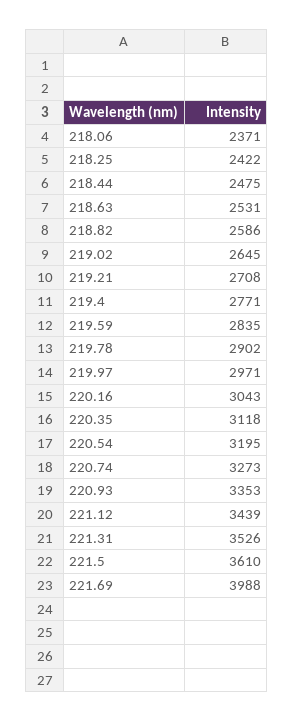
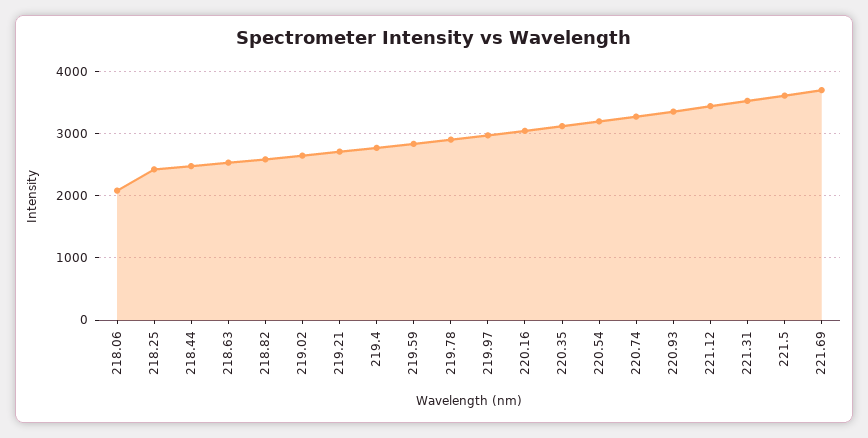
  {
-   "218.06": 2371,
+   "218.06": 2100,
    "218.25": 2422,
    "218.44": 2475,
    "218.63": 2531,
    "218.82": 2586,
    "219.02": 2645,
    "219.21": 2708,
    "219.4": 2771,
    "219.59": 2835,
    "219.78": 2902,
    "219.97": 2971,
    "220.16": 3043,
    "220.35": 3118,
    "220.54": 3195,
    "220.74": 3273,
    "220.93": 3353,
    "221.12": 3439,
    "221.31": 3526,
    "221.5": 3610,
-   "221.69": 3988
+   "221.69": 3700
  }

